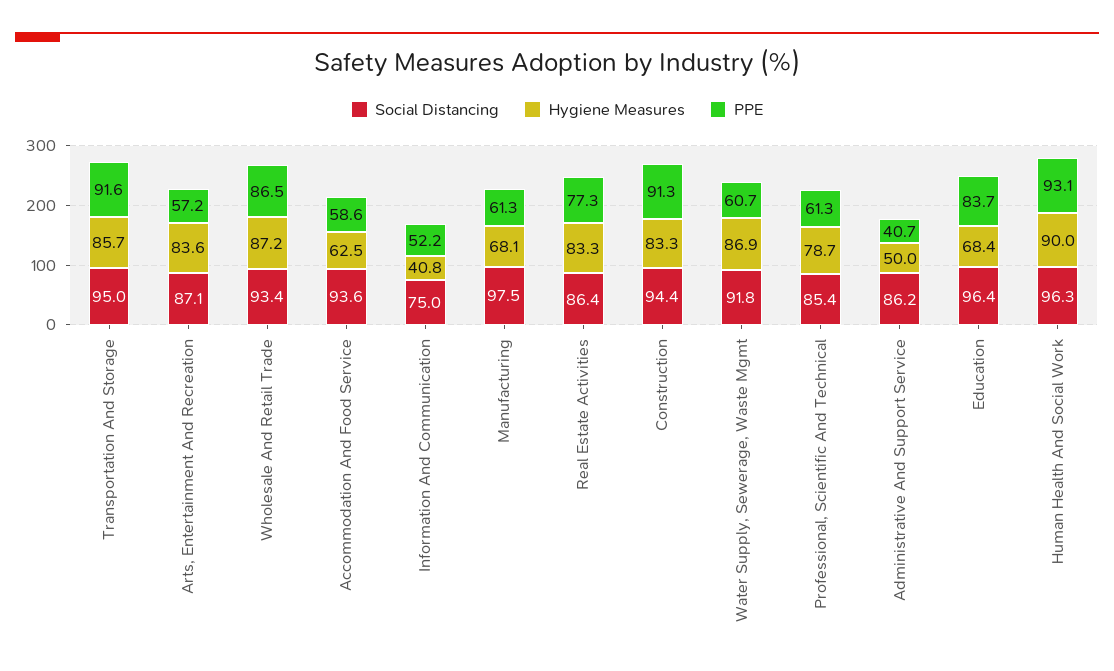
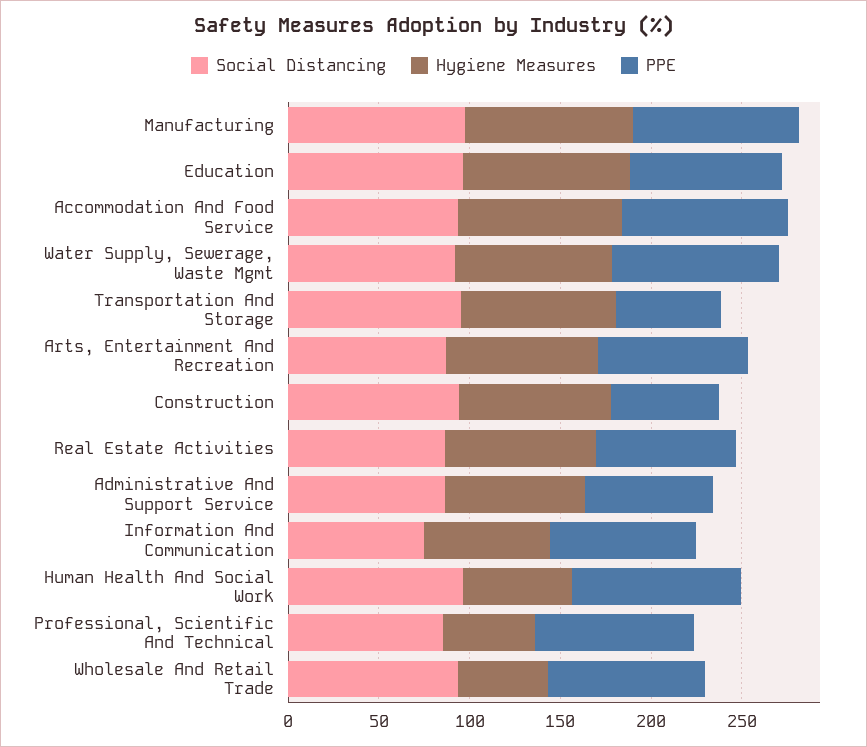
  {
    "Social Distancing": {
      "Transportation And Storage": 95,
      "Arts, Entertainment And Recreation": 87.1,
      "Wholesale And Retail Trade": 93.4,
      "Accommodation And Food Service": 93.6,
      "Information And Communication": 75,
      "Manufacturing": 97.5,
      "Real Estate Activities": 86.4,
      "Construction": 94.4,
      "Water Supply, Sewerage, Waste Mgmt": 91.8,
      "Professional, Scientific And Technical": 85.4,
      "Administrative And Support Service": 86.2,
      "Education": 96.4,
      "Human Health And Social Work": 96.3
    },
    "Hygiene Measures": {
      "Transportation And Storage": 85.7,
      "Arts, Entertainment And Recreation": 83.6,
-     "Wholesale And Retail Trade": 87.2,
+     "Wholesale And Retail Trade": 50,
-     "Accommodation And Food Service": 62.5,
+     "Accommodation And Food Service": 90,
-     "Information And Communication": 40.8,
+     "Information And Communication": 70,
-     "Manufacturing": 68.1,
+     "Manufacturing": 90,
      "Real Estate Activities": 83.3,
      "Construction": 83.3,
      "Water Supply, Sewerage, Waste Mgmt": 86.9,
-     "Professional, Scientific And Technical": 78.7,
+     "Professional, Scientific And Technical": 50,
-     "Administrative And Support Service": 50,
+     "Administrative And Support Service": 80,
-     "Education": 68.4,
+     "Education": 90,
-     "Human Health And Social Work": 90
+     "Human Health And Social Work": 60
    },
    "PPE": {
-     "Transportation And Storage": 91.6,
+     "Transportation And Storage": 60,
-     "Arts, Entertainment And Recreation": 57.2,
+     "Arts, Entertainment And Recreation": 80,
      "Wholesale And Retail Trade": 86.5,
-     "Accommodation And Food Service": 58.6,
+     "Accommodation And Food Service": 90,
-     "Information And Communication": 52.2,
+     "Information And Communication": 80,
-     "Manufacturing": 61.3,
+     "Manufacturing": 90,
      "Real Estate Activities": 77.3,
-     "Construction": 91.3,
+     "Construction": 60,
-     "Water Supply, Sewerage, Waste Mgmt": 60.7,
+     "Water Supply, Sewerage, Waste Mgmt": 90,
-     "Professional, Scientific And Technical": 61.3,
+     "Professional, Scientific And Technical": 90,
-     "Administrative And Support Service": 40.7,
+     "Administrative And Support Service": 70,
      "Education": 83.7,
      "Human Health And Social Work": 93.1
    }
  }

